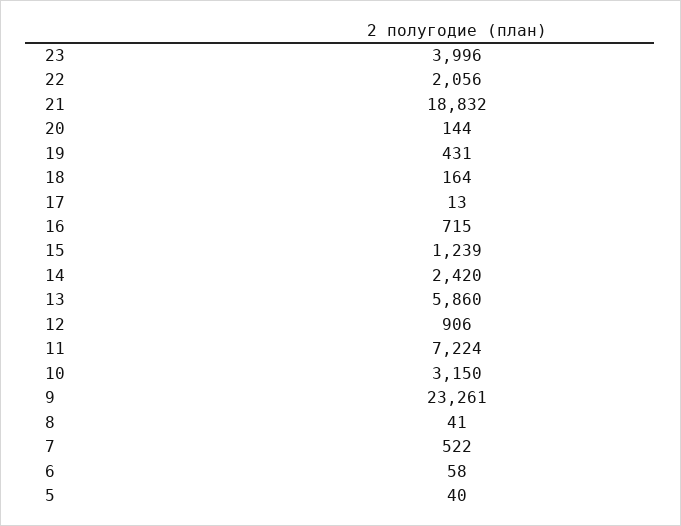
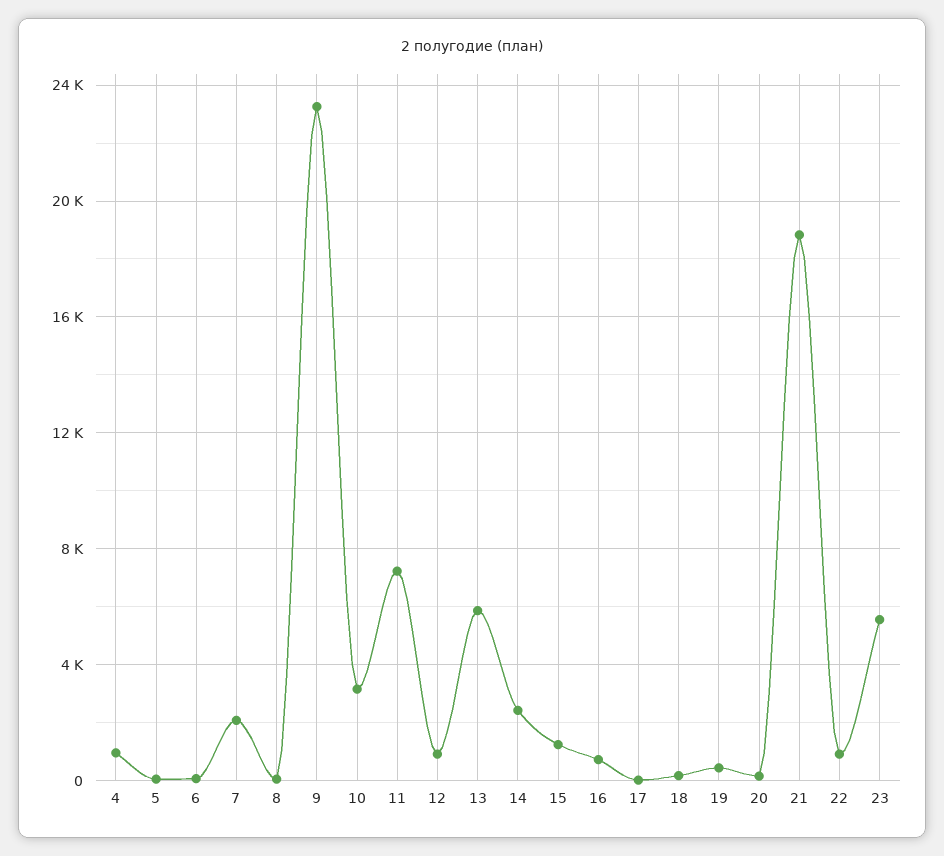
  {
-   "23": 3996,
+   "23": 5500,
-   "22": 2056,
+   "22": 1000,
    "21": 18832,
    "20": 144,
    "19": 431,
    "18": 164,
    "17": 13,
    "16": 715,
    "15": 1239,
    "14": 2420,
    "13": 5860,
    "12": 906,
    "11": 7224,
    "10": 3150,
    "9": 23261,
    "8": 41,
-   "7": 522,
+   "7": 2000,
    "6": 58,
-   "5": 40
+   "5": 40,
+   "4": 1000
  }

